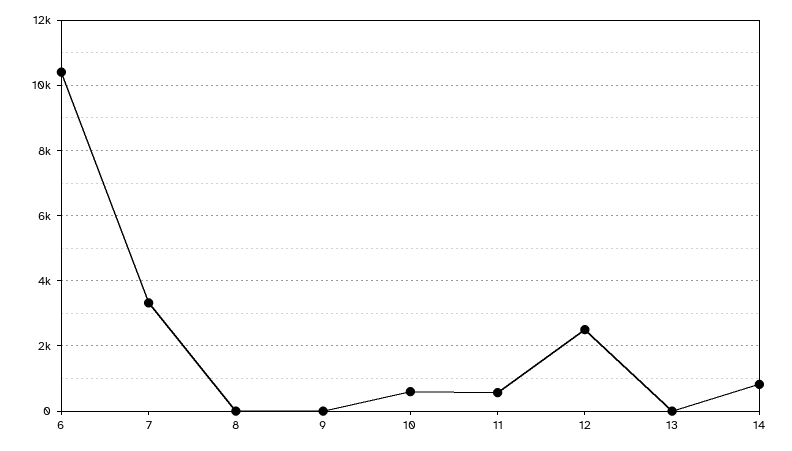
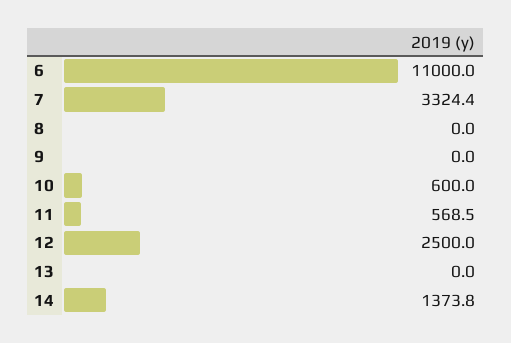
  {
-   "6": 10400,
+   "6": 11000,
    "7": 3324.4,
    "8": 0,
    "9": 0,
    "10": 600,
    "11": 568.5,
    "12": 2500,
    "13": 0,
-   "14": 800
+   "14": 1373.8
  }

